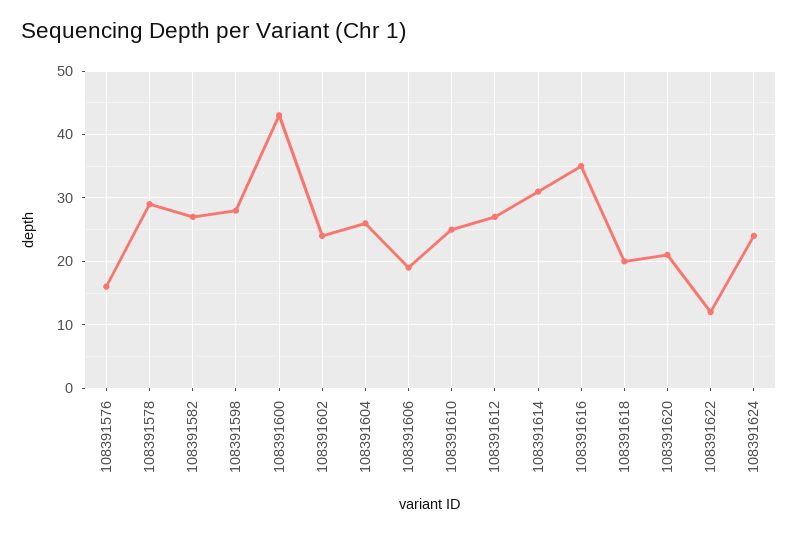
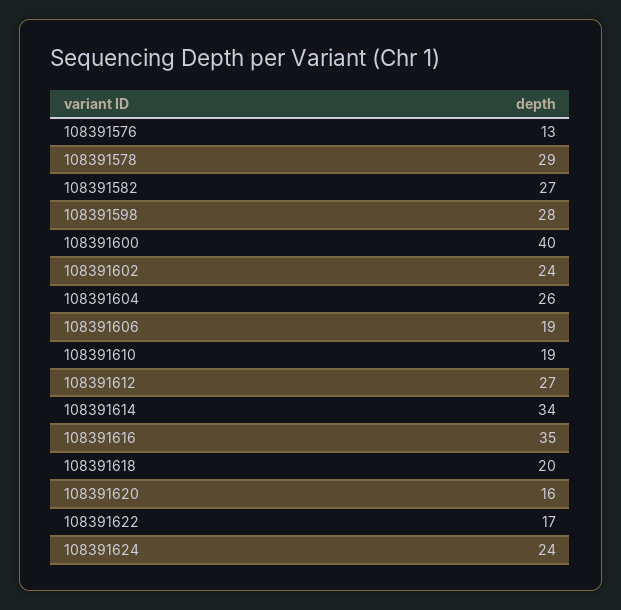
  {
-   "108391576": 16,
+   "108391576": 13,
    "108391578": 29,
    "108391582": 27,
    "108391598": 28,
-   "108391600": 43,
+   "108391600": 40,
    "108391602": 24,
    "108391604": 26,
    "108391606": 19,
-   "108391610": 25,
+   "108391610": 19,
    "108391612": 27,
-   "108391614": 31,
+   "108391614": 34,
    "108391616": 35,
    "108391618": 20,
-   "108391620": 21,
+   "108391620": 16,
-   "108391622": 12,
+   "108391622": 17,
    "108391624": 24
  }

